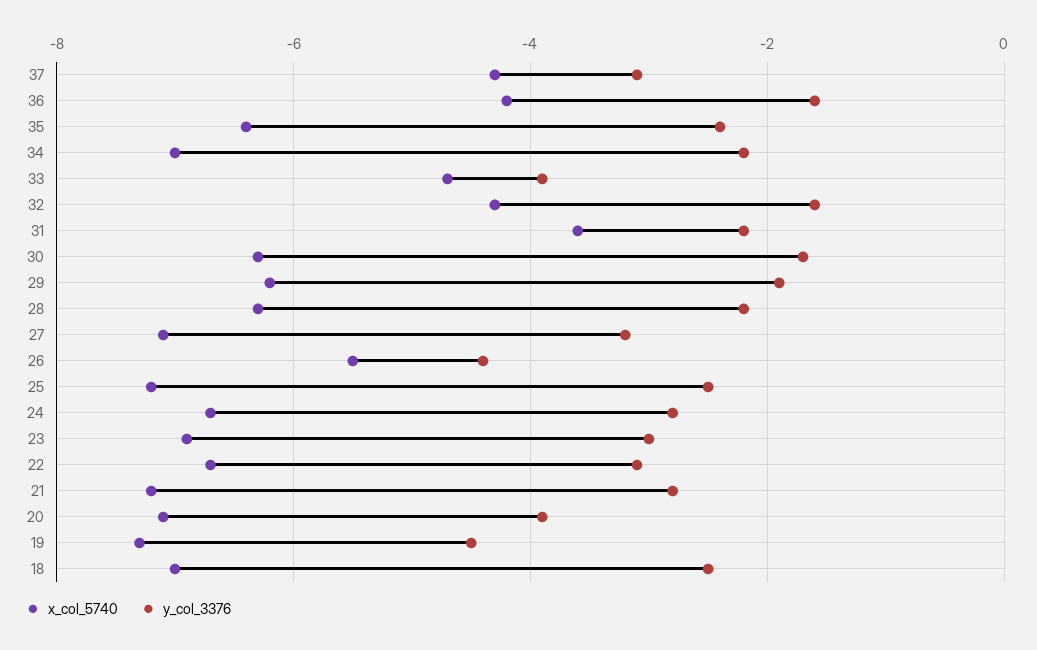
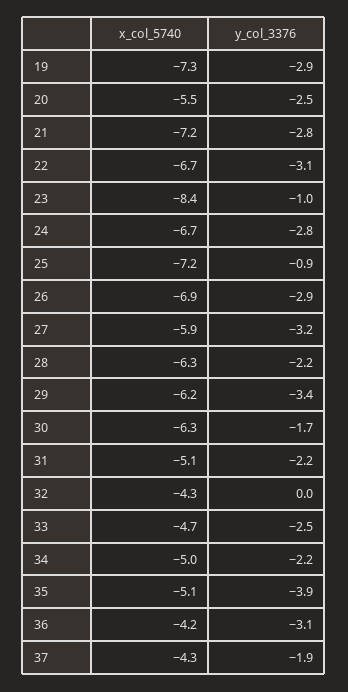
  {
    "x_col_5740": {
      "37": -4.3,
      "36": -4.2,
-     "35": -6.5,
+     "35": -5.1,
-     "34": -7,
+     "34": -5,
      "33": -4.7,
      "32": -4.3,
-     "31": -3.5,
+     "31": -5.1,
      "30": -6.3,
      "29": -6.2,
      "28": -6.3,
-     "27": -7,
+     "27": -5.9,
-     "26": -5.5,
+     "26": -6.9,
      "25": -7.2,
      "24": -6.7,
-     "23": -7,
+     "23": -8.4,
      "22": -6.7,
      "21": -7.2,
-     "20": -7,
+     "20": -5.5,
-     "19": -7.3,
+     "19": -7.3
-     "18": -7
    },
    "y_col_3376": {
-     "37": -3,
+     "37": -1.9,
-     "36": -1.5,
+     "36": -3.1,
-     "35": -2.5,
+     "35": -3.9,
      "34": -2.2,
-     "33": -4,
+     "33": -2.5,
-     "32": -1.5,
+     "32": 0,
      "31": -2.2,
      "30": -1.7,
-     "29": -2,
+     "29": -3.4,
      "28": -2.2,
      "27": -3.2,
-     "26": -4.5,
+     "26": -2.9,
-     "25": -2.5,
+     "25": -0.9,
      "24": -2.8,
-     "23": -3,
+     "23": -1,
      "22": -3.1,
      "21": -2.8,
-     "20": -4,
+     "20": -2.5,
-     "19": -4.5,
+     "19": -2.9
-     "18": -2.5
    }
  }

